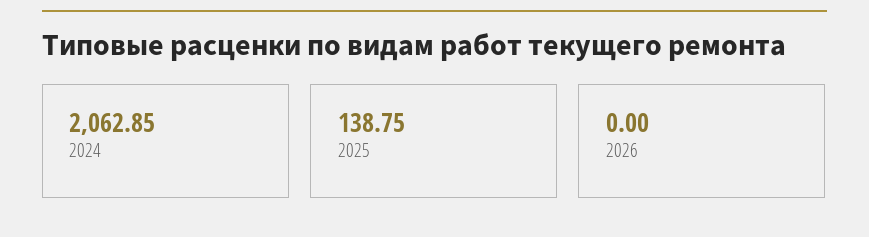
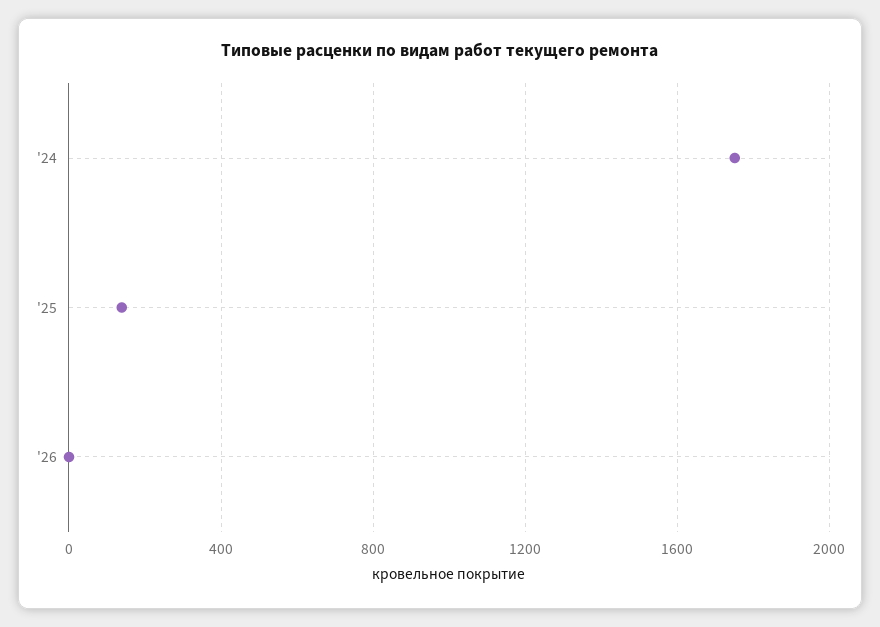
  {
-   "2024": 2062.85,
+   "2024": 1750,
    "2025": 138.75,
    "2026": 0
  }

